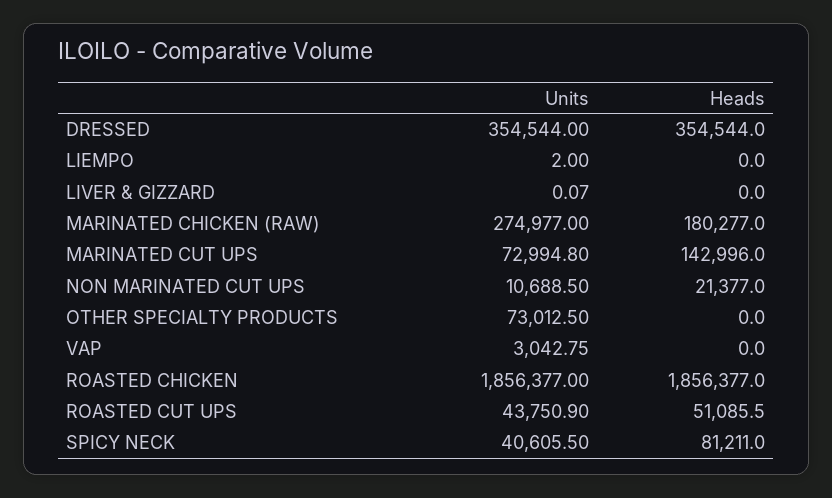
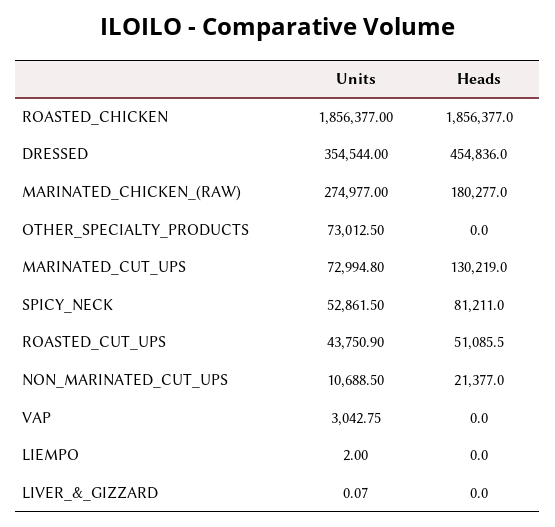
  {
    "Units": {
      "DRESSED": 354544,
      "LIEMPO": 2,
      "LIVER & GIZZARD": 0.07,
      "MARINATED CHICKEN (RAW)": 274977,
      "MARINATED CUT UPS": 72994.8,
      "NON MARINATED CUT UPS": 10688.5,
      "OTHER SPECIALTY PRODUCTS": 73012.5,
      "VAP": 3042.75,
      "ROASTED CHICKEN": 1856377,
      "ROASTED CUT UPS": 43750.9,
-     "SPICY NECK": 40605.5
+     "SPICY NECK": 52861.5
    },
    "Heads": {
-     "DRESSED": 354544,
+     "DRESSED": 454836,
      "LIEMPO": 0,
      "LIVER & GIZZARD": 0,
      "MARINATED CHICKEN (RAW)": 180277,
-     "MARINATED CUT UPS": 142996,
+     "MARINATED CUT UPS": 130219,
      "NON MARINATED CUT UPS": 21377,
      "OTHER SPECIALTY PRODUCTS": 0,
      "VAP": 0,
      "ROASTED CHICKEN": 1856377,
      "ROASTED CUT UPS": 51085.5,
      "SPICY NECK": 81211
    }
  }

